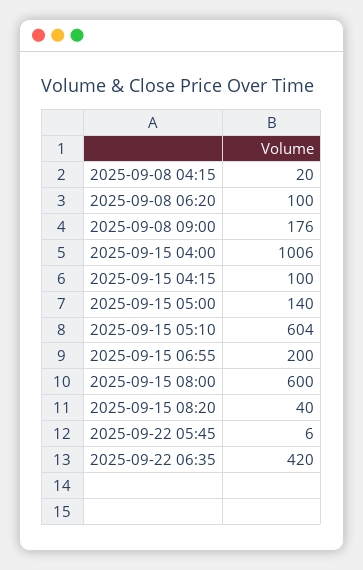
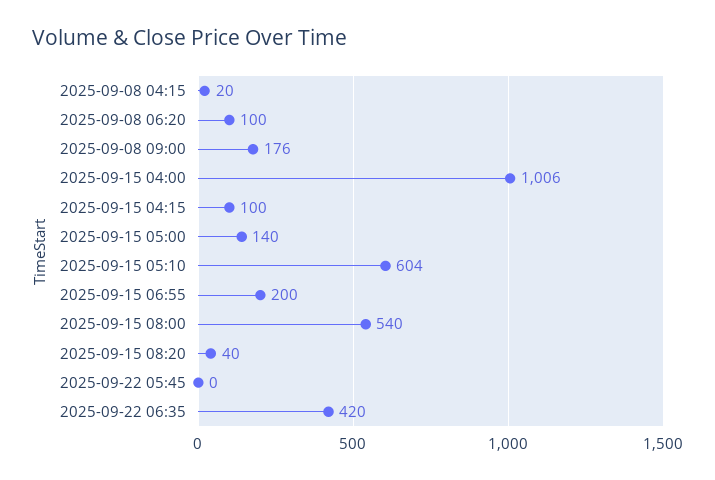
  {
    "2025-09-08 04:15": 20,
    "2025-09-08 06:20": 100,
    "2025-09-08 09:00": 176,
    "2025-09-15 04:00": 1006,
    "2025-09-15 04:15": 100,
    "2025-09-15 05:00": 140,
    "2025-09-15 05:10": 604,
    "2025-09-15 06:55": 200,
-   "2025-09-15 08:00": 600,
+   "2025-09-15 08:00": 540,
    "2025-09-15 08:20": 40,
-   "2025-09-22 05:45": 6,
+   "2025-09-22 05:45": 0,
    "2025-09-22 06:35": 420
  }

